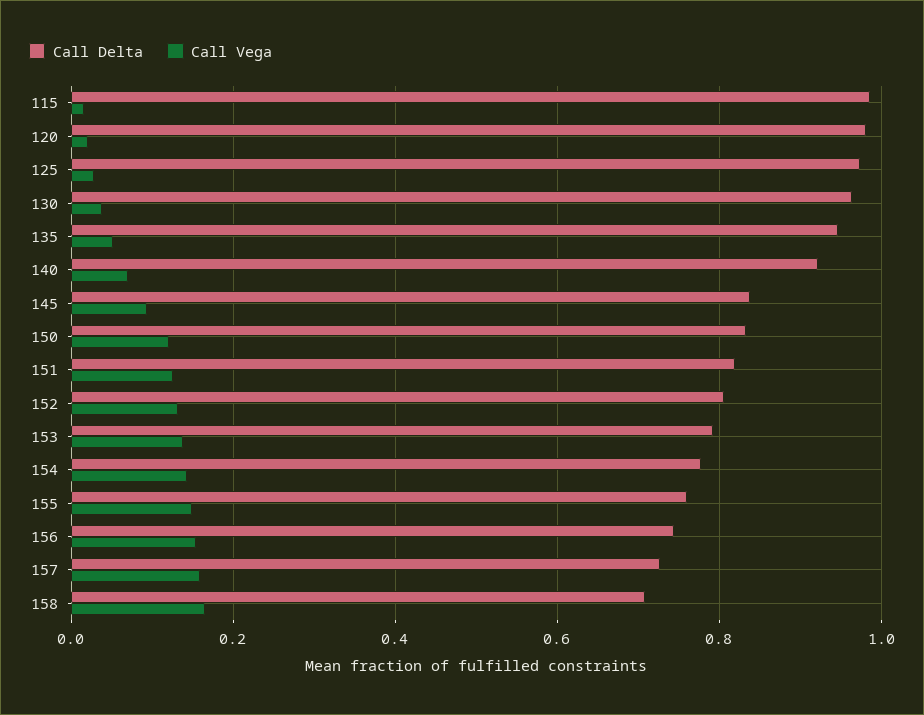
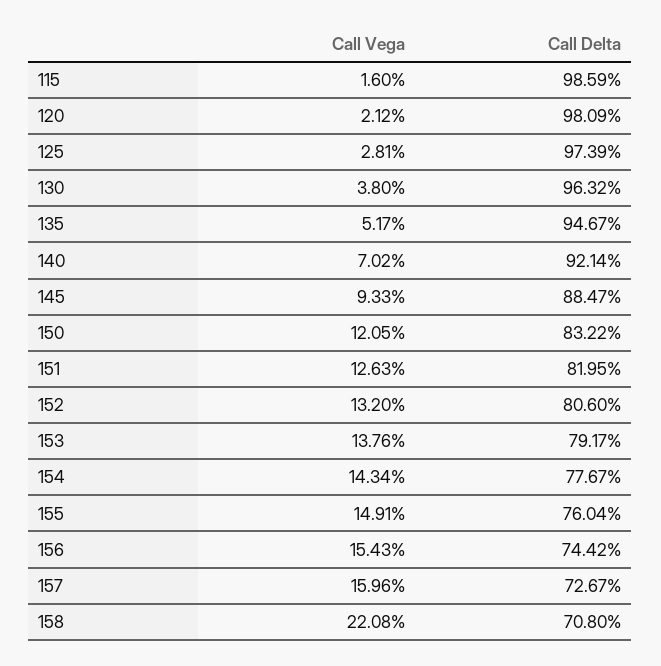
  {
    "Call Delta": {
      "115": 0.9859,
      "120": 0.9809,
      "125": 0.9739,
      "130": 0.9632,
      "135": 0.9467,
      "140": 0.9214,
-     "145": 0.84,
+     "145": 0.8847,
      "150": 0.8322,
      "151": 0.8195,
      "152": 0.806,
      "153": 0.7917,
      "154": 0.7767,
      "155": 0.7604,
      "156": 0.7442,
      "157": 0.7267,
      "158": 0.708
    },
    "Call Vega": {
      "115": 0.016,
      "120": 0.0212,
      "125": 0.0281,
      "130": 0.038,
      "135": 0.0517,
      "140": 0.0702,
      "145": 0.0933,
      "150": 0.1205,
      "151": 0.1263,
      "152": 0.132,
      "153": 0.1376,
      "154": 0.1434,
      "155": 0.1491,
      "156": 0.1543,
      "157": 0.1596,
-     "158": 0.16
+     "158": 0.2208
    }
  }

